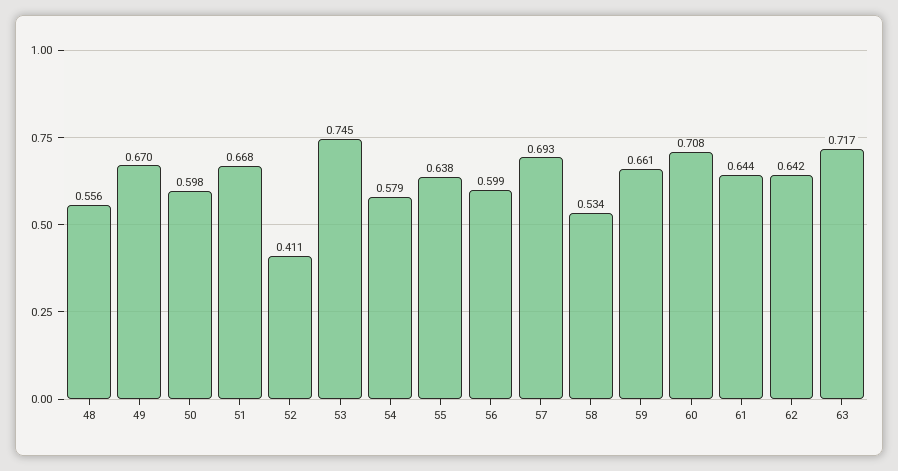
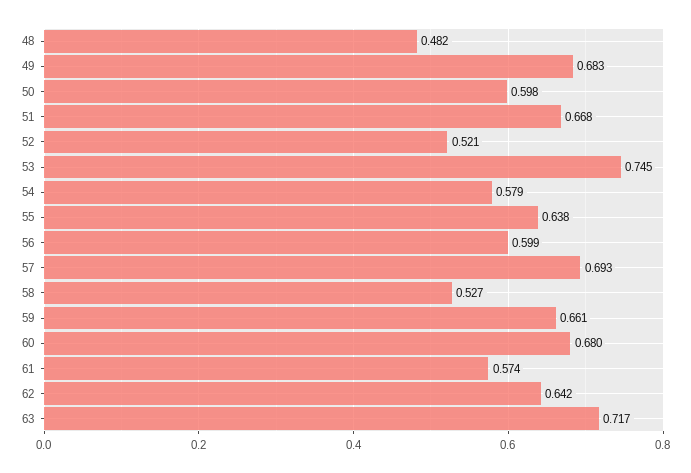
  {
-   "48": 0.556,
+   "48": 0.482,
-   "49": 0.67,
+   "49": 0.683,
    "50": 0.598,
    "51": 0.668,
-   "52": 0.411,
+   "52": 0.521,
    "53": 0.745,
    "54": 0.579,
    "55": 0.638,
    "56": 0.599,
    "57": 0.693,
-   "58": 0.534,
+   "58": 0.527,
    "59": 0.661,
-   "60": 0.708,
+   "60": 0.68,
-   "61": 0.644,
+   "61": 0.574,
    "62": 0.642,
    "63": 0.717
  }

